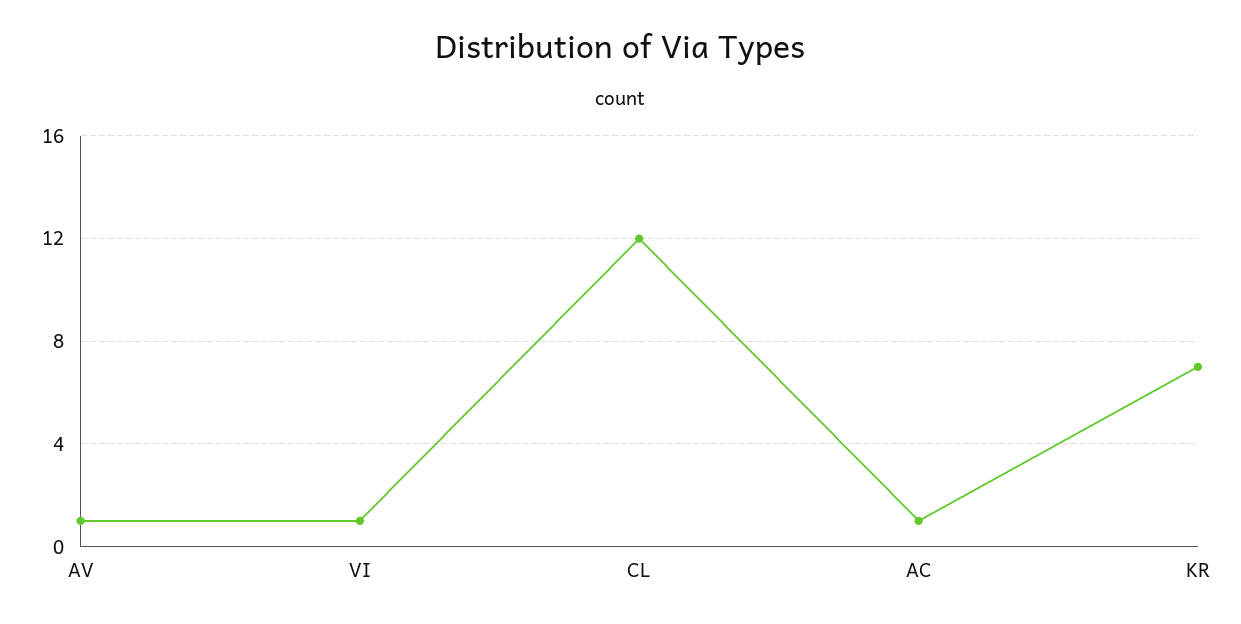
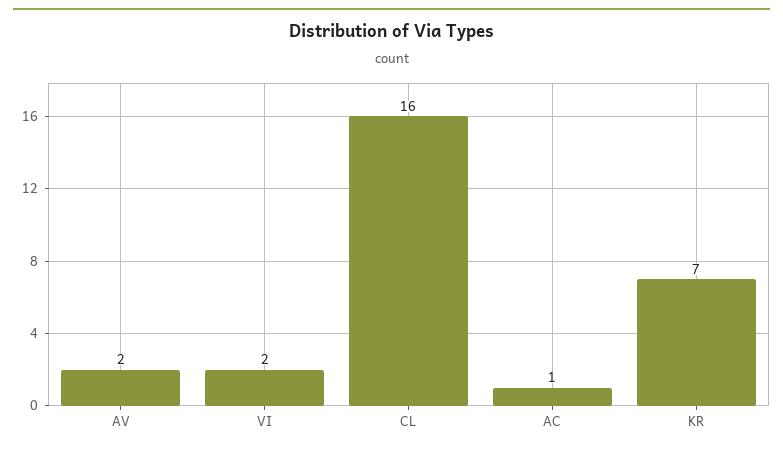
  {
-   "AV": 1,
+   "AV": 2,
-   "VI": 1,
+   "VI": 2,
-   "CL": 12,
+   "CL": 16,
    "AC": 1,
    "KR": 7
  }

